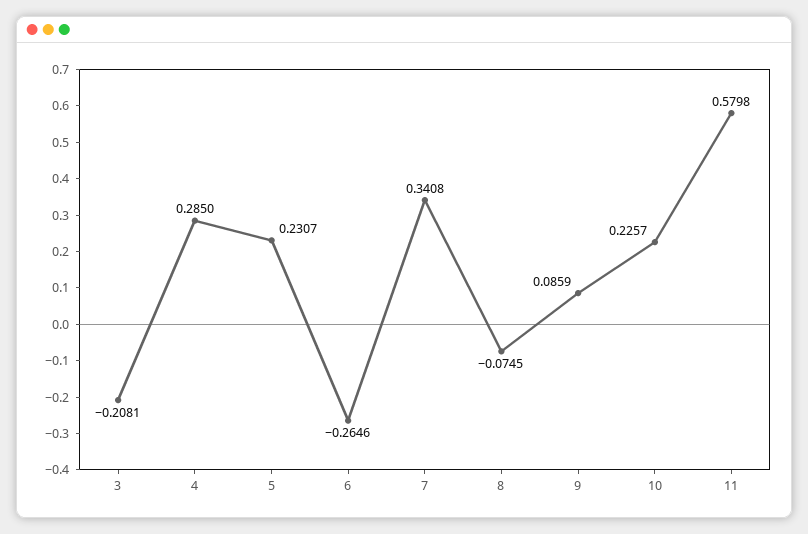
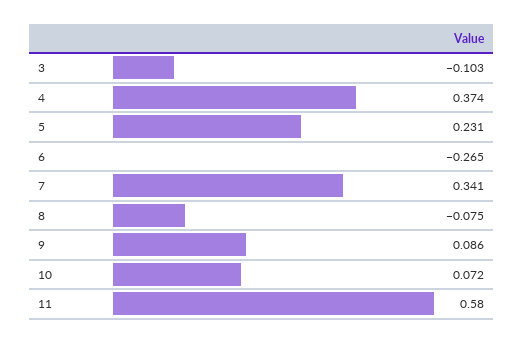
  {
-   "3": -0.2081,
+   "3": -0.103,
-   "4": 0.285,
+   "4": 0.374,
    "5": 0.2307,
    "6": -0.2646,
    "7": 0.3408,
    "8": -0.0745,
    "9": 0.0859,
-   "10": 0.2257,
+   "10": 0.072,
    "11": 0.5798
  }

